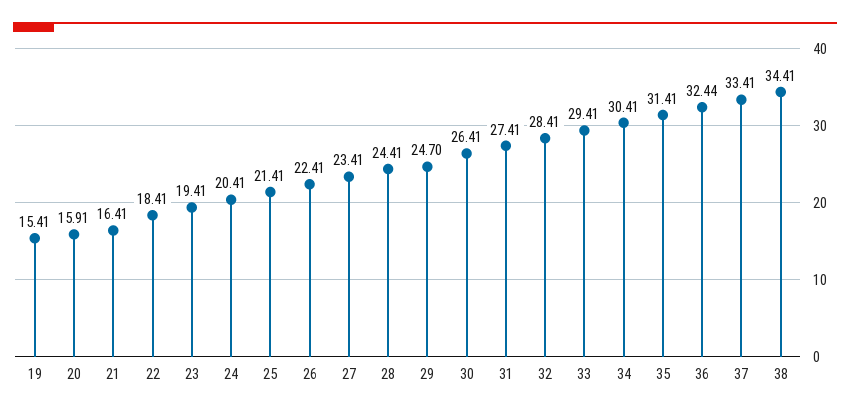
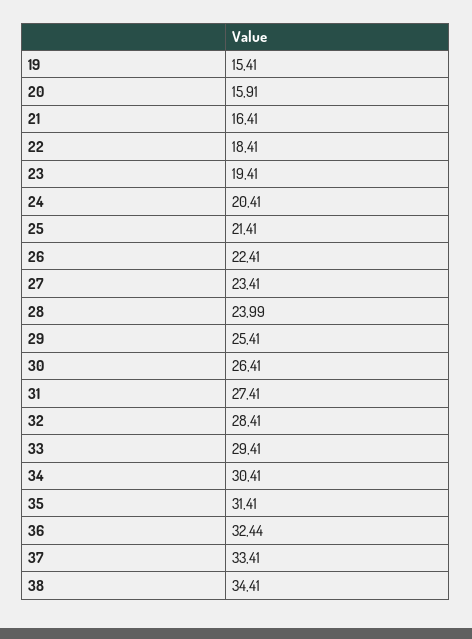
  {
    "19": 15.41,
    "20": 15.91,
    "21": 16.41,
    "22": 18.41,
    "23": 19.41,
    "24": 20.41,
    "25": 21.41,
    "26": 22.41,
    "27": 23.41,
-   "28": 24.41,
+   "28": 23.99,
-   "29": 24.7,
+   "29": 25.41,
    "30": 26.41,
    "31": 27.41,
    "32": 28.41,
    "33": 29.41,
    "34": 30.41,
    "35": 31.41,
    "36": 32.44,
    "37": 33.41,
    "38": 34.41
  }

